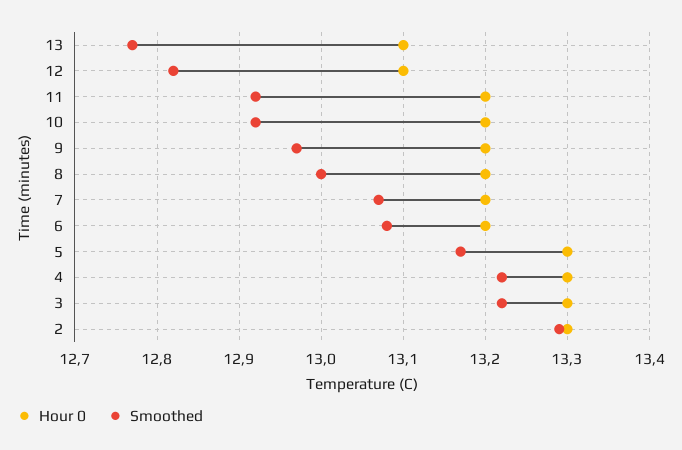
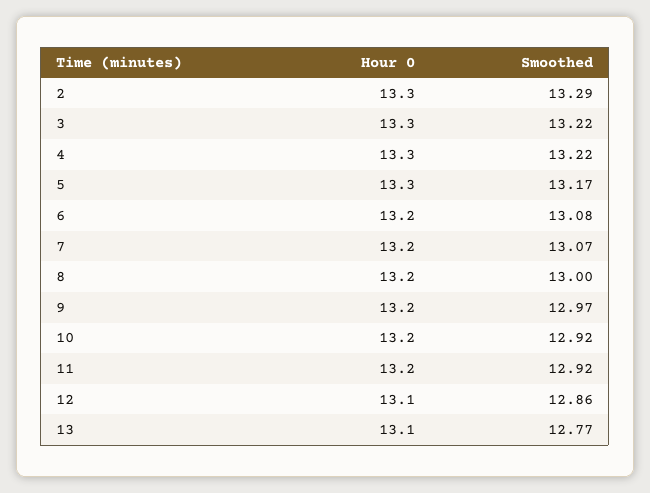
  {
    "Hour 0": {
      "13": 13.1,
      "12": 13.1,
      "11": 13.2,
      "10": 13.2,
      "9": 13.2,
      "8": 13.2,
      "7": 13.2,
      "6": 13.2,
      "5": 13.3,
      "4": 13.3,
      "3": 13.3,
      "2": 13.3
    },
    "Smoothed": {
      "13": 12.77,
-     "12": 12.82,
+     "12": 12.86,
      "11": 12.92,
      "10": 12.92,
      "9": 12.97,
      "8": 13,
      "7": 13.07,
      "6": 13.08,
      "5": 13.17,
      "4": 13.22,
      "3": 13.22,
      "2": 13.29
    }
  }

